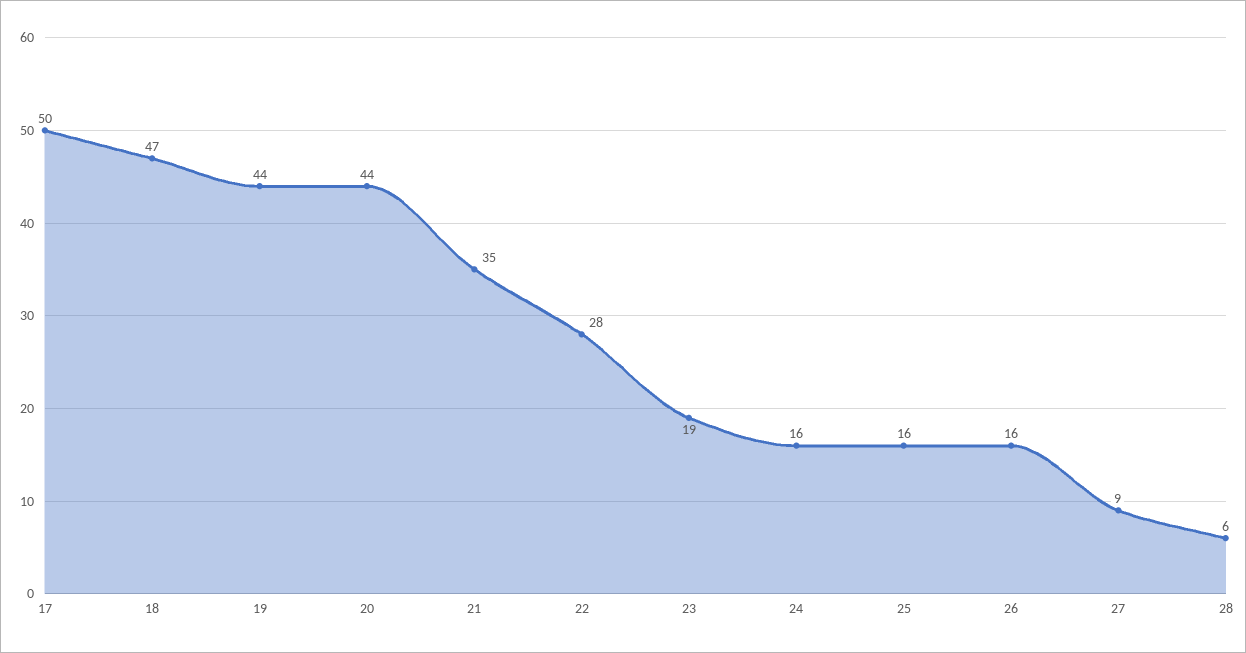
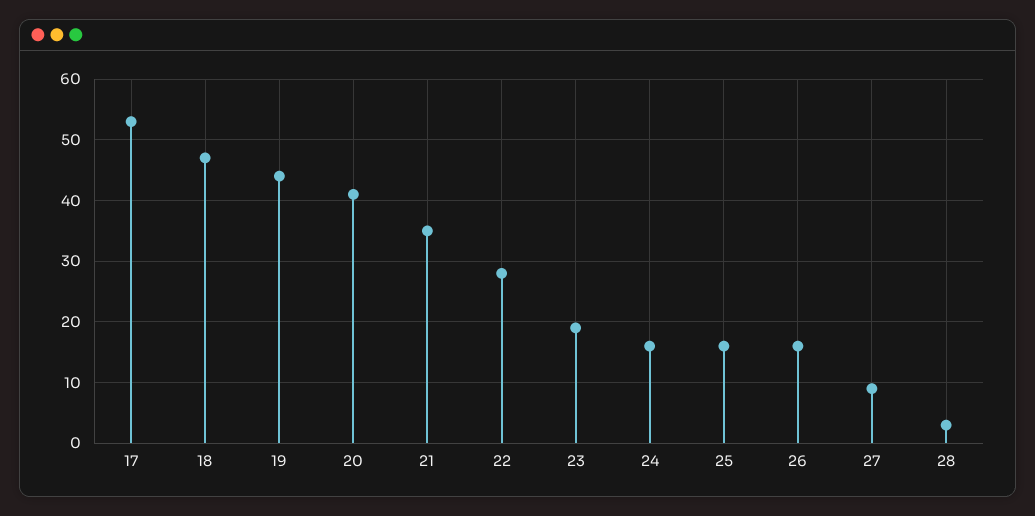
  {
-   "17": 50,
+   "17": 53,
    "18": 47,
    "19": 44,
-   "20": 44,
+   "20": 41,
    "21": 35,
    "22": 28,
    "23": 19,
    "24": 16,
    "25": 16,
    "26": 16,
    "27": 9,
-   "28": 6
+   "28": 3
  }

